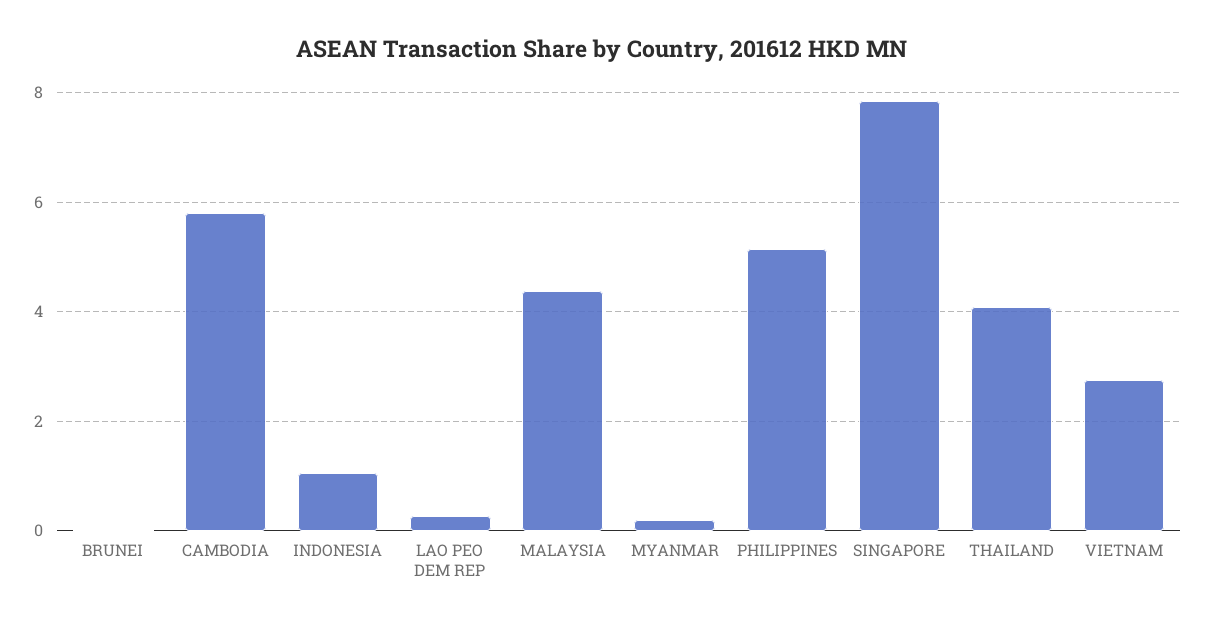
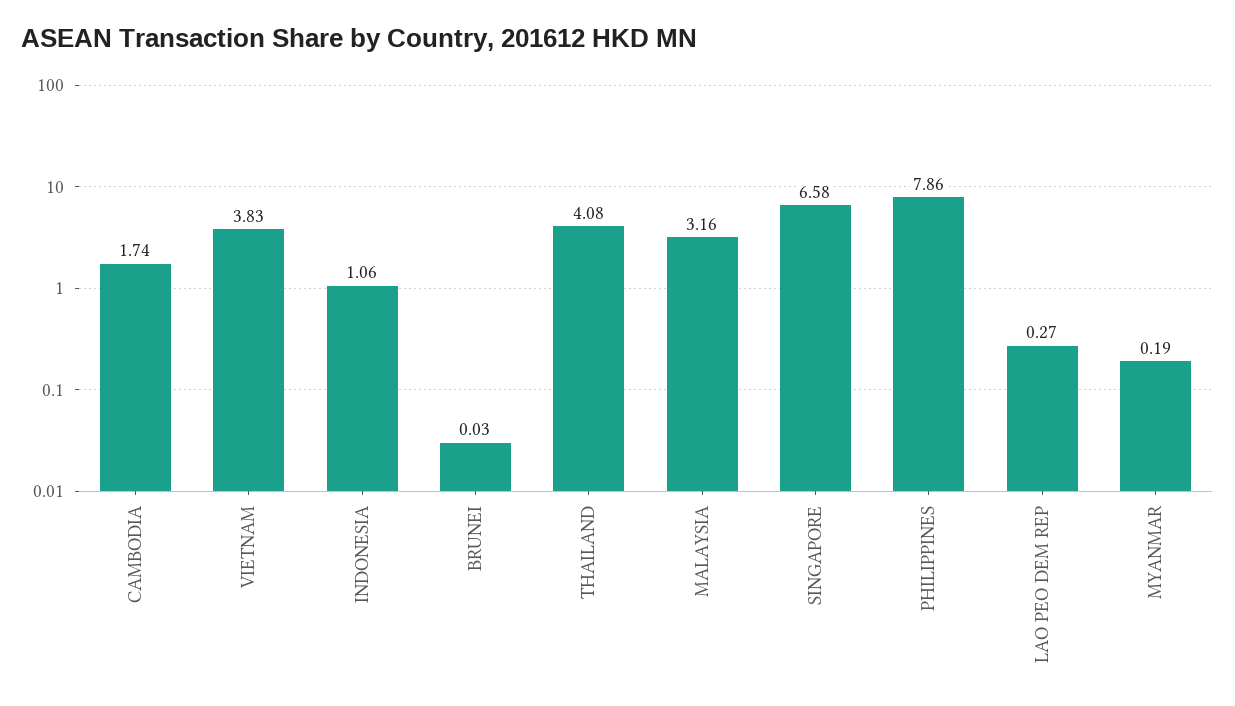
  {
    "BRUNEI": 0.03,
-   "CAMBODIA": 5.8,
+   "CAMBODIA": 1.74,
    "INDONESIA": 1.06,
    "LAO PEO DEM REP": 0.27,
-   "MALAYSIA": 4.4,
+   "MALAYSIA": 3.16,
    "MYANMAR": 0.19,
-   "PHILIPPINES": 5.2,
+   "PHILIPPINES": 7.86,
-   "SINGAPORE": 7.8,
+   "SINGAPORE": 6.58,
    "THAILAND": 4.08,
-   "VIETNAM": 2.8
+   "VIETNAM": 3.83
  }

